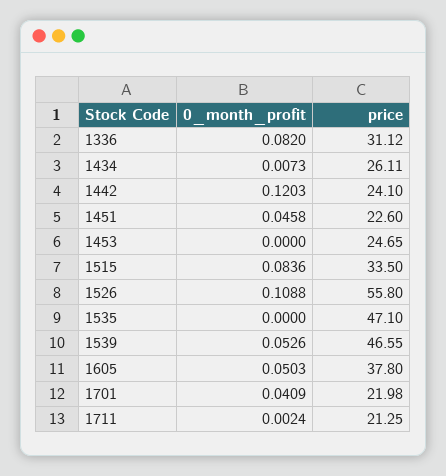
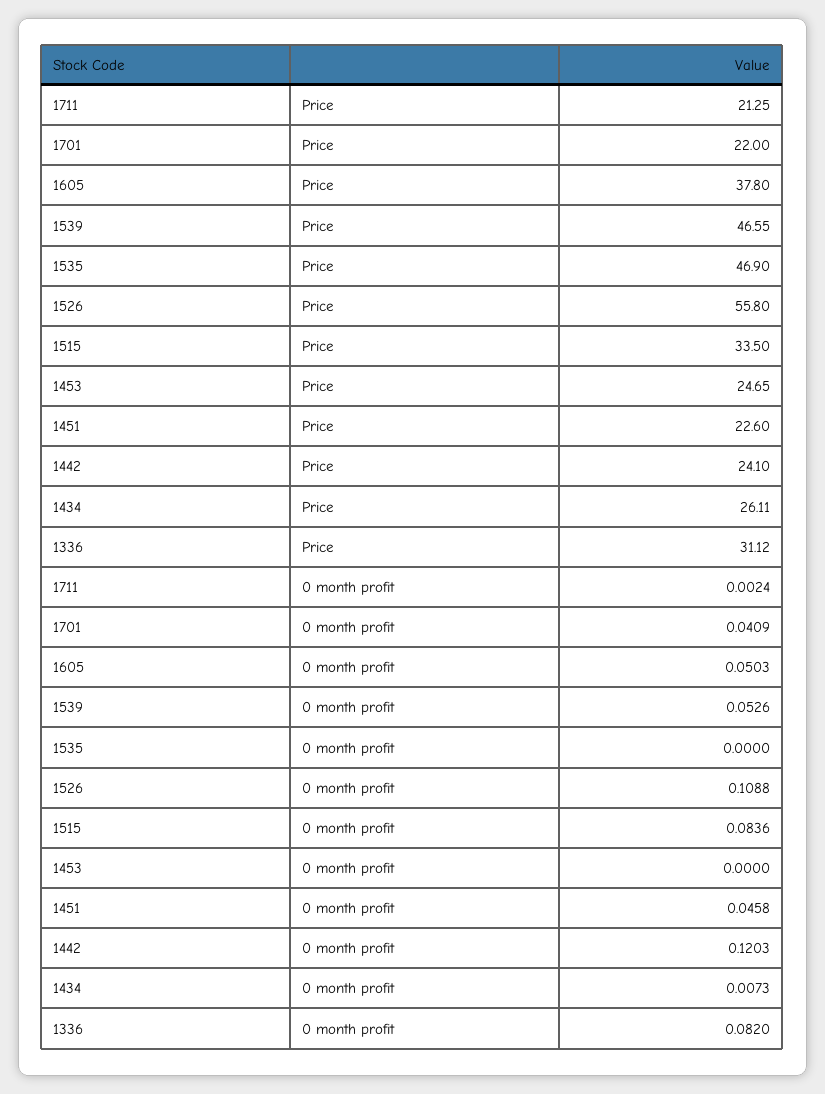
  {
    "0_month_profit": {
      "1336": 0.082,
      "1434": 0.0073,
      "1442": 0.1203,
      "1451": 0.0458,
      "1453": 0,
      "1515": 0.0836,
      "1526": 0.1088,
      "1535": 0,
      "1539": 0.0526,
      "1605": 0.0503,
      "1701": 0.0409,
      "1711": 0.0024
    },
    "price": {
      "1336": 31.12,
      "1434": 26.11,
      "1442": 24.1,
      "1451": 22.6,
      "1453": 24.65,
      "1515": 33.5,
      "1526": 55.8,
-     "1535": 47.1,
+     "1535": 46.9,
      "1539": 46.55,
      "1605": 37.8,
-     "1701": 21.98,
+     "1701": 22,
      "1711": 21.25
    }
  }

